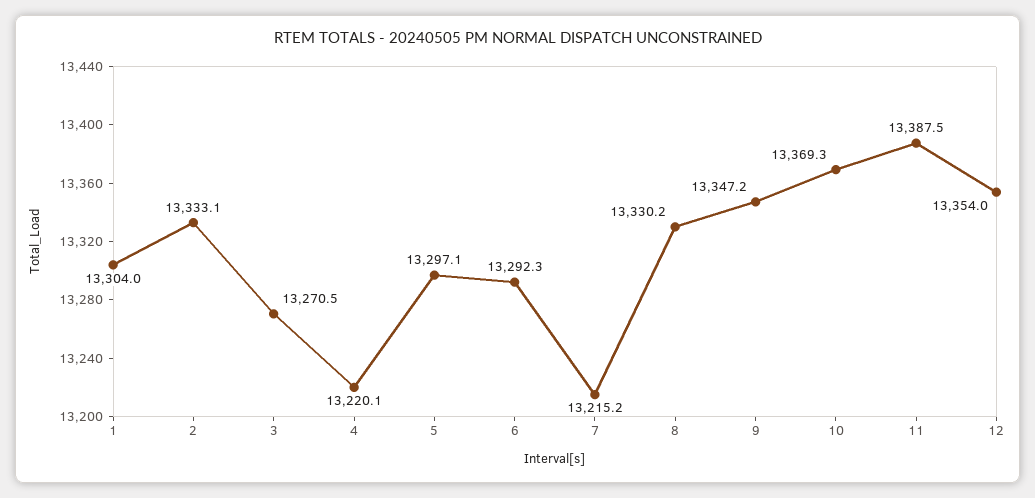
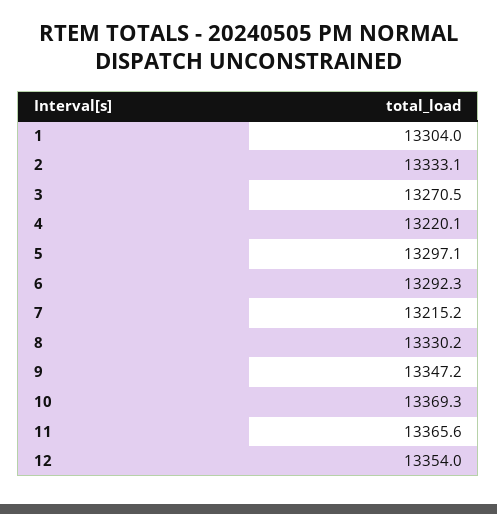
  {
    "1": 13304,
    "2": 13333.1,
    "3": 13270.5,
    "4": 13220.1,
    "5": 13297.1,
    "6": 13292.3,
    "7": 13215.2,
    "8": 13330.2,
    "9": 13347.2,
    "10": 13369.3,
-   "11": 13387.5,
+   "11": 13365.6,
    "12": 13354
  }

